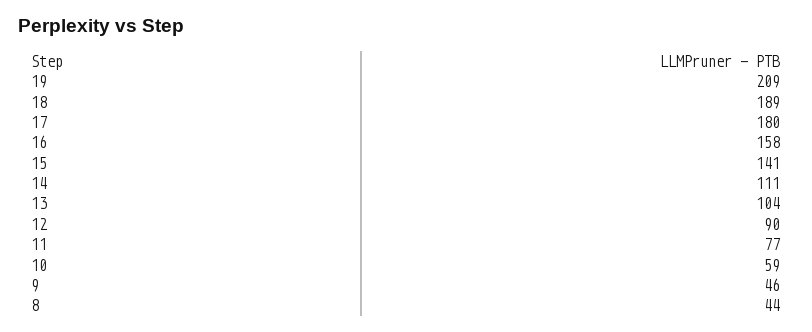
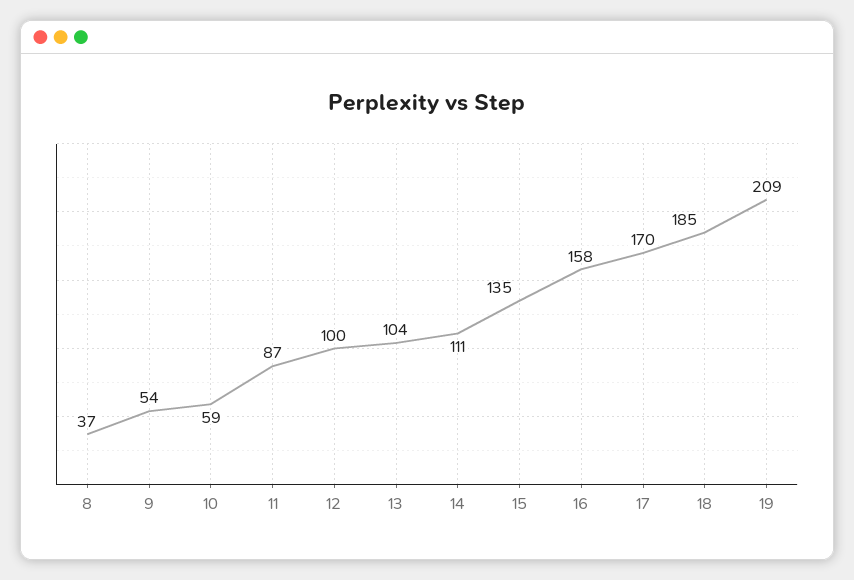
  {
    "19": 209,
-   "18": 189,
+   "18": 185,
-   "17": 180,
+   "17": 170,
    "16": 158,
-   "15": 141,
+   "15": 135,
    "14": 111,
    "13": 104,
-   "12": 90,
+   "12": 100,
-   "11": 77,
+   "11": 87,
    "10": 59,
-   "9": 46,
+   "9": 54,
-   "8": 44
+   "8": 37
  }

